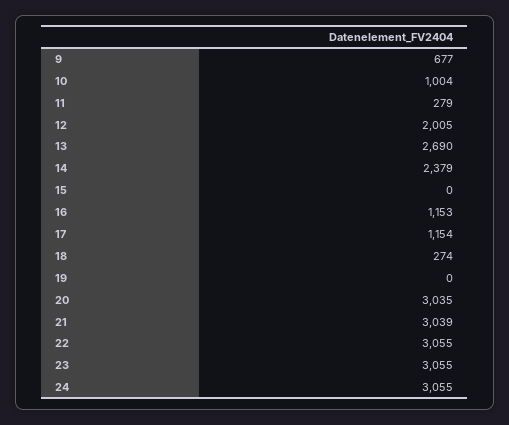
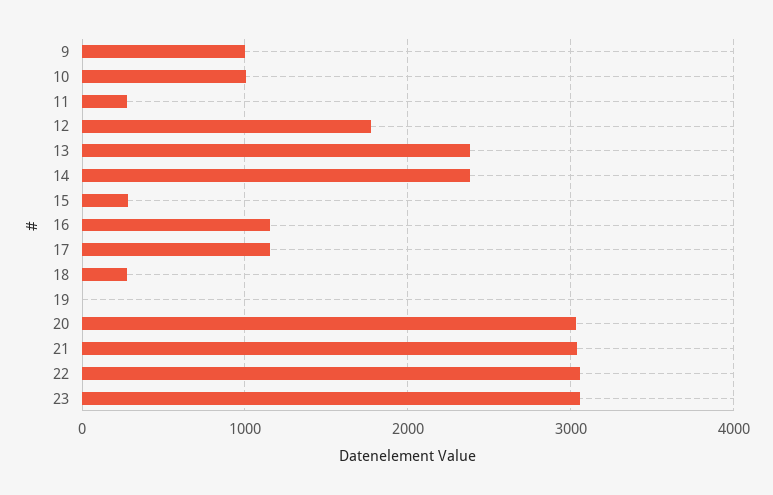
  {
-   "9": 677,
+   "9": 1000,
    "10": 1004,
    "11": 279,
-   "12": 2005,
+   "12": 1800,
-   "13": 2690,
+   "13": 2400,
    "14": 2379,
-   "15": 0,
+   "15": 300,
    "16": 1153,
    "17": 1154,
    "18": 274,
    "19": 0,
    "20": 3035,
    "21": 3039,
    "22": 3055,
-   "23": 3055,
+   "23": 3055
-   "24": 3055
  }

